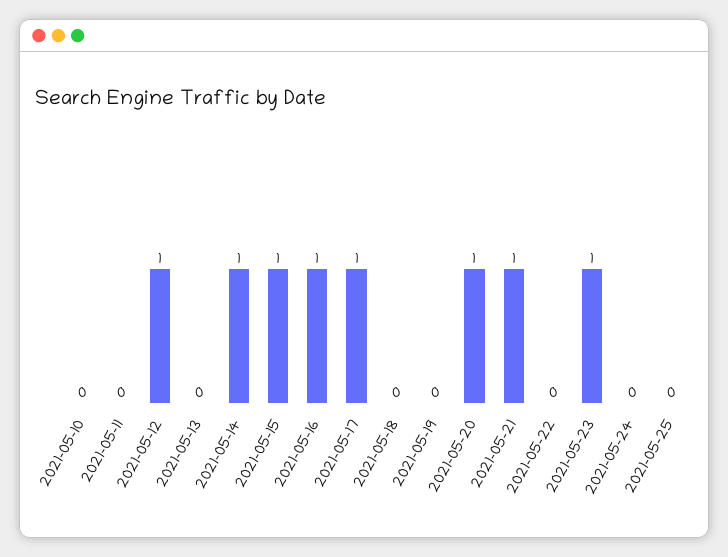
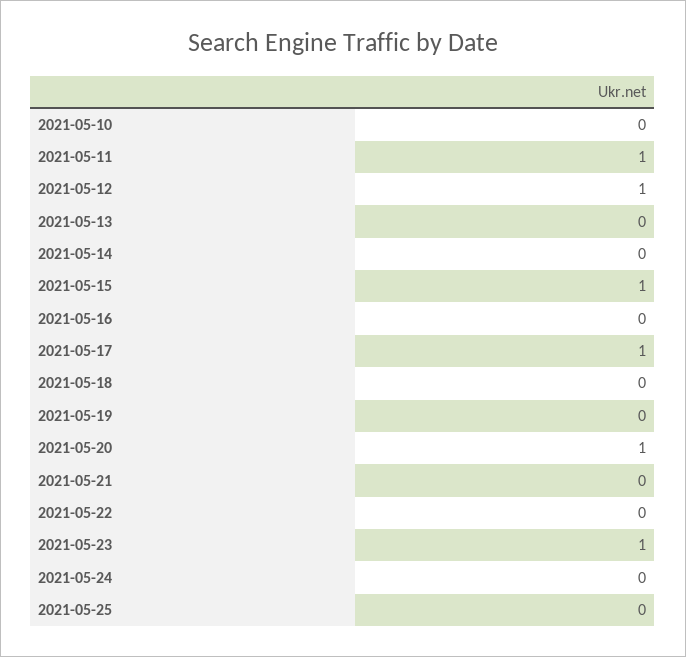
  {
    "2021-05-10": 0,
-   "2021-05-11": 0,
+   "2021-05-11": 1,
    "2021-05-12": 1,
    "2021-05-13": 0,
-   "2021-05-14": 1,
+   "2021-05-14": 0,
    "2021-05-15": 1,
-   "2021-05-16": 1,
+   "2021-05-16": 0,
    "2021-05-17": 1,
    "2021-05-18": 0,
    "2021-05-19": 0,
    "2021-05-20": 1,
-   "2021-05-21": 1,
+   "2021-05-21": 0,
    "2021-05-22": 0,
    "2021-05-23": 1,
    "2021-05-24": 0,
    "2021-05-25": 0
  }

